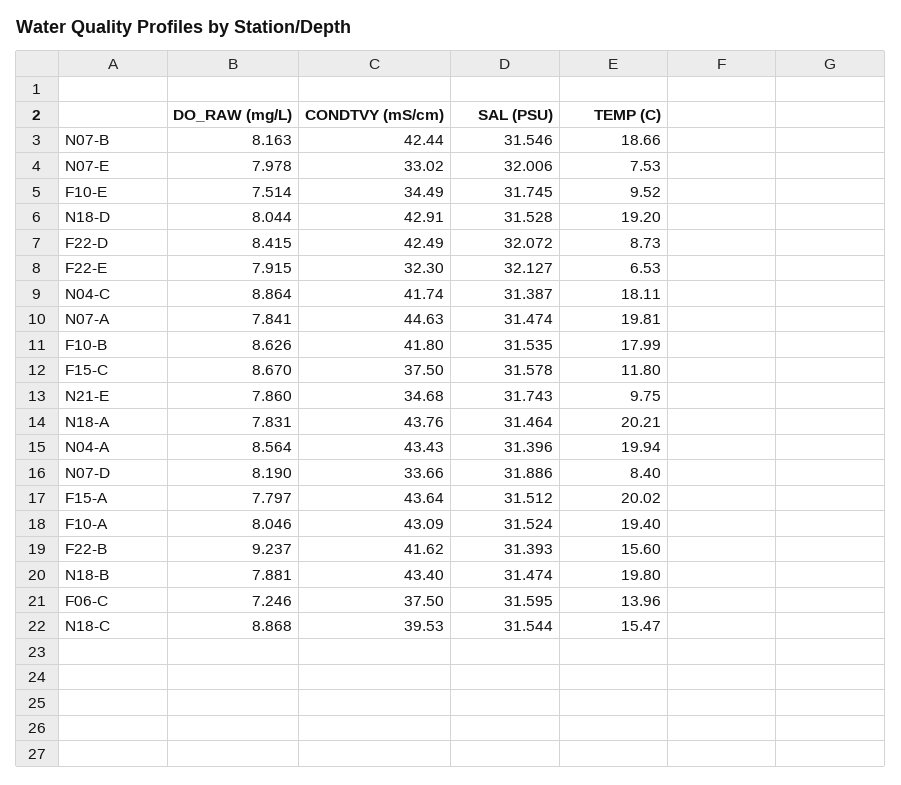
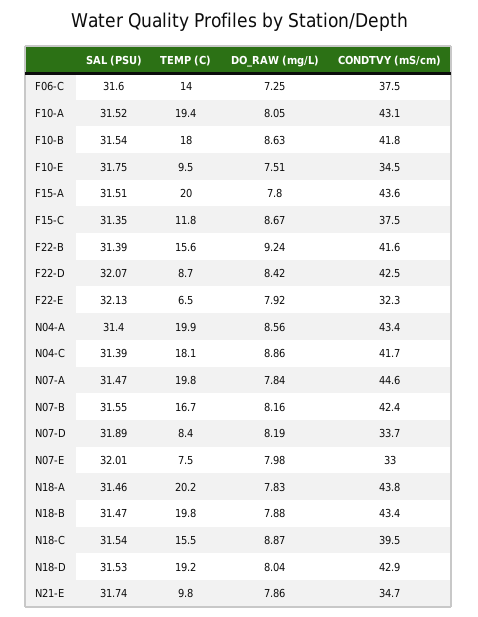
  {
    "DO_RAW (mg/L)": {
      "N07-B": 8.163,
      "N07-E": 7.978,
      "F10-E": 7.514,
      "N18-D": 8.044,
      "F22-D": 8.415,
      "F22-E": 7.915,
      "N04-C": 8.864,
      "N07-A": 7.841,
      "F10-B": 8.626,
      "F15-C": 8.67,
      "N21-E": 7.86,
      "N18-A": 7.831,
      "N04-A": 8.564,
      "N07-D": 8.19,
      "F15-A": 7.797,
      "F10-A": 8.046,
      "F22-B": 9.237,
      "N18-B": 7.881,
      "F06-C": 7.246,
      "N18-C": 8.868
    },
    "CONDTVY (mS/cm)": {
      "N07-B": 42.44,
      "N07-E": 33.02,
      "F10-E": 34.49,
      "N18-D": 42.91,
      "F22-D": 42.49,
      "F22-E": 32.3,
      "N04-C": 41.74,
      "N07-A": 44.63,
      "F10-B": 41.8,
      "F15-C": 37.5,
      "N21-E": 34.68,
      "N18-A": 43.76,
      "N04-A": 43.43,
      "N07-D": 33.66,
      "F15-A": 43.64,
      "F10-A": 43.09,
      "F22-B": 41.62,
      "N18-B": 43.4,
      "F06-C": 37.5,
      "N18-C": 39.53
    },
    "SAL (PSU)": {
      "N07-B": 31.546,
      "N07-E": 32.006,
      "F10-E": 31.745,
      "N18-D": 31.528,
      "F22-D": 32.072,
      "F22-E": 32.127,
      "N04-C": 31.387,
      "N07-A": 31.474,
      "F10-B": 31.535,
-     "F15-C": 31.578,
+     "F15-C": 31.35,
      "N21-E": 31.743,
      "N18-A": 31.464,
      "N04-A": 31.396,
      "N07-D": 31.886,
      "F15-A": 31.512,
      "F10-A": 31.524,
      "F22-B": 31.393,
      "N18-B": 31.474,
      "F06-C": 31.595,
      "N18-C": 31.544
    },
    "TEMP (C)": {
-     "N07-B": 18.66,
+     "N07-B": 16.7,
      "N07-E": 7.53,
      "F10-E": 9.52,
      "N18-D": 19.2,
      "F22-D": 8.73,
      "F22-E": 6.53,
      "N04-C": 18.11,
      "N07-A": 19.81,
      "F10-B": 17.99,
      "F15-C": 11.8,
      "N21-E": 9.75,
      "N18-A": 20.21,
      "N04-A": 19.94,
      "N07-D": 8.4,
      "F15-A": 20.02,
      "F10-A": 19.4,
      "F22-B": 15.6,
      "N18-B": 19.8,
      "F06-C": 13.96,
      "N18-C": 15.47
    }
  }

